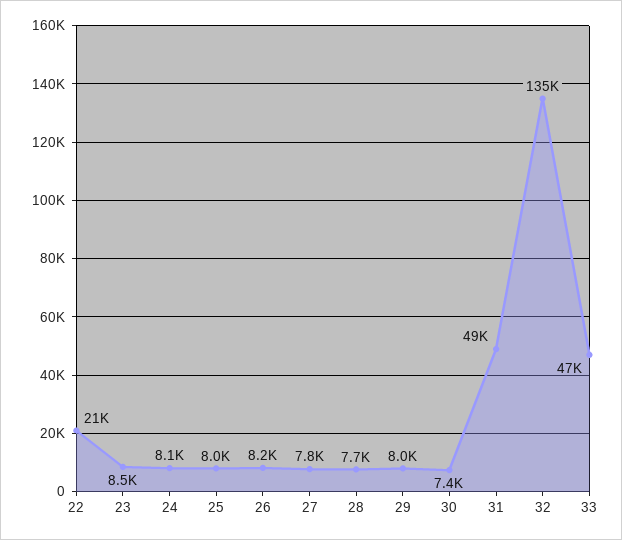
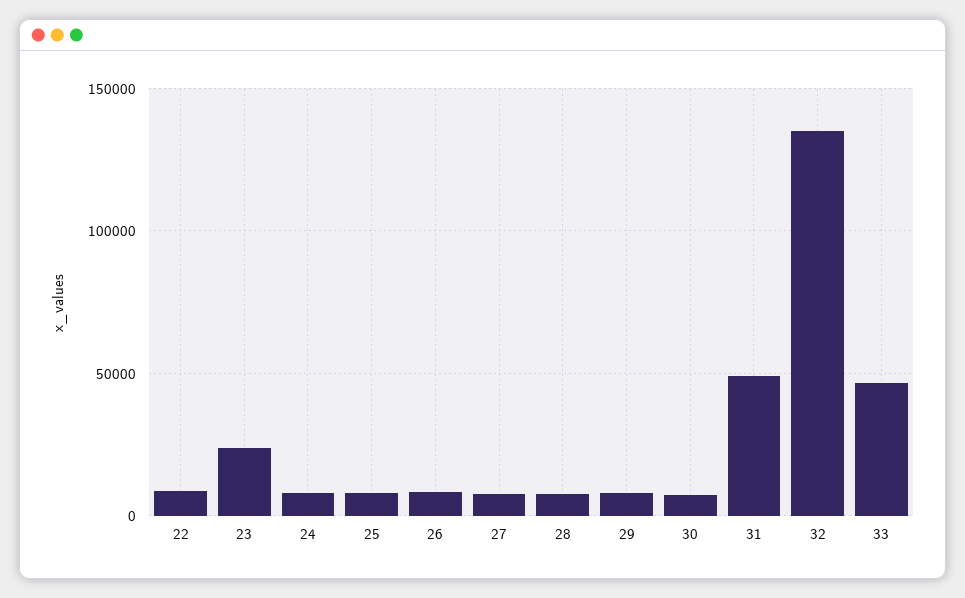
  {
-   "22": 21000,
+   "22": 10000,
-   "23": 8500,
+   "23": 25000,
    "24": 8100,
    "25": 8000,
    "26": 8200,
    "27": 7800,
    "28": 7700,
    "29": 8000,
    "30": 7400,
    "31": 49000,
    "32": 135000,
    "33": 47000
  }

